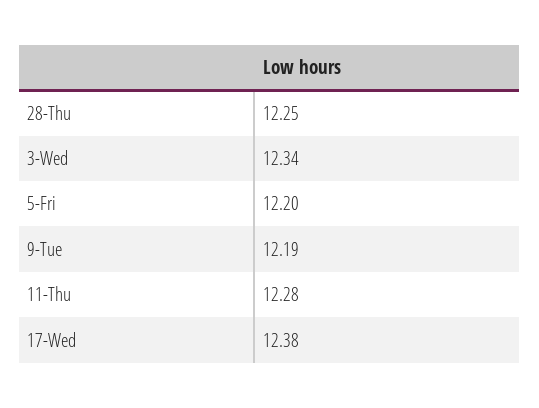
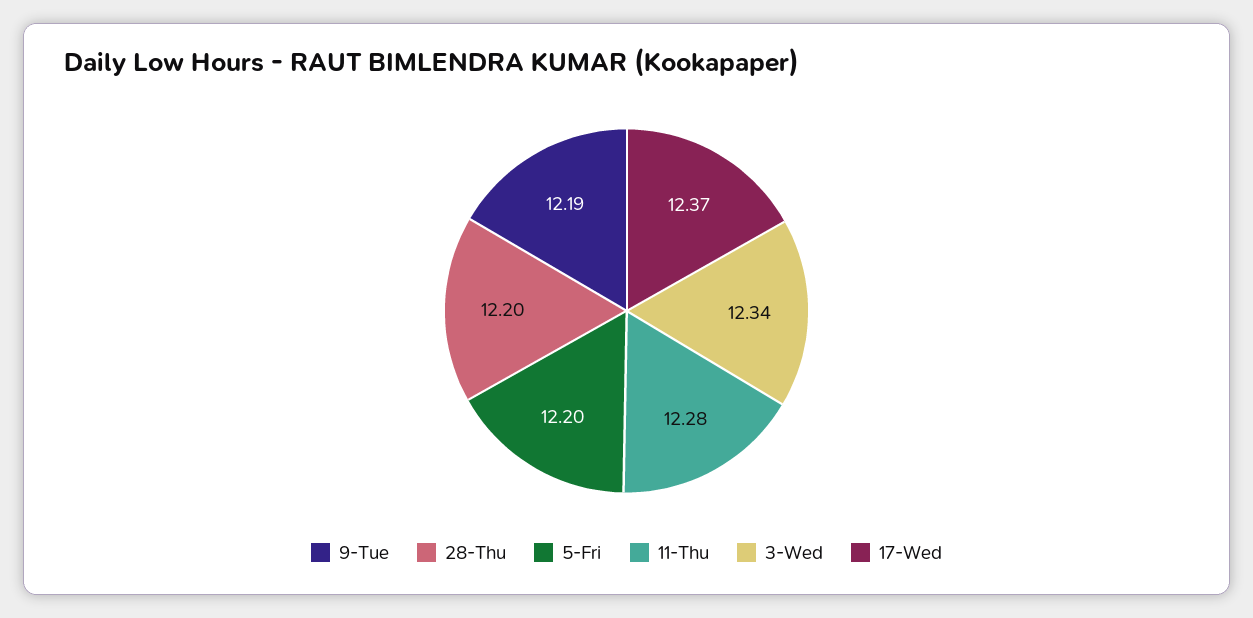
  {
-   "28-Thu": 12.25,
+   "28-Thu": 12.2,
    "3-Wed": 12.34,
    "5-Fri": 12.2,
    "9-Tue": 12.19,
    "11-Thu": 12.28,
-   "17-Wed": 12.38
+   "17-Wed": 12.37
  }

